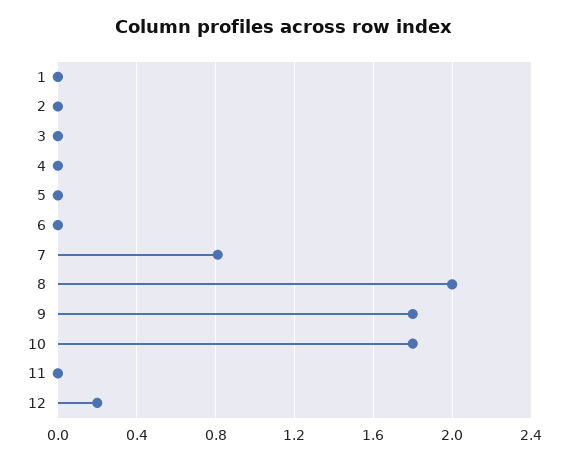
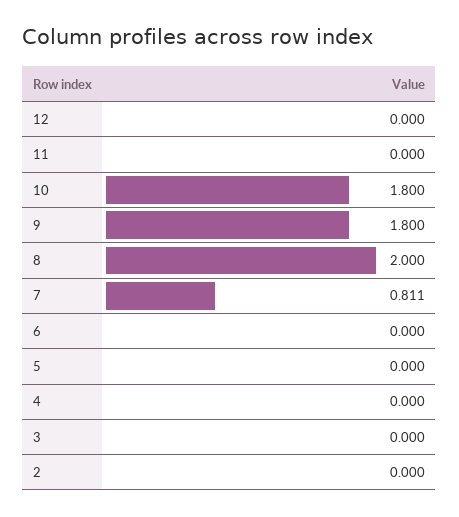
  {
-   "1": 0,
    "2": 0,
    "3": 0,
    "4": 0,
    "5": 0,
    "6": 0,
    "7": 0.811,
    "8": 2,
    "9": 1.8,
    "10": 1.8,
    "11": 0,
-   "12": 0.2
+   "12": 0
  }

